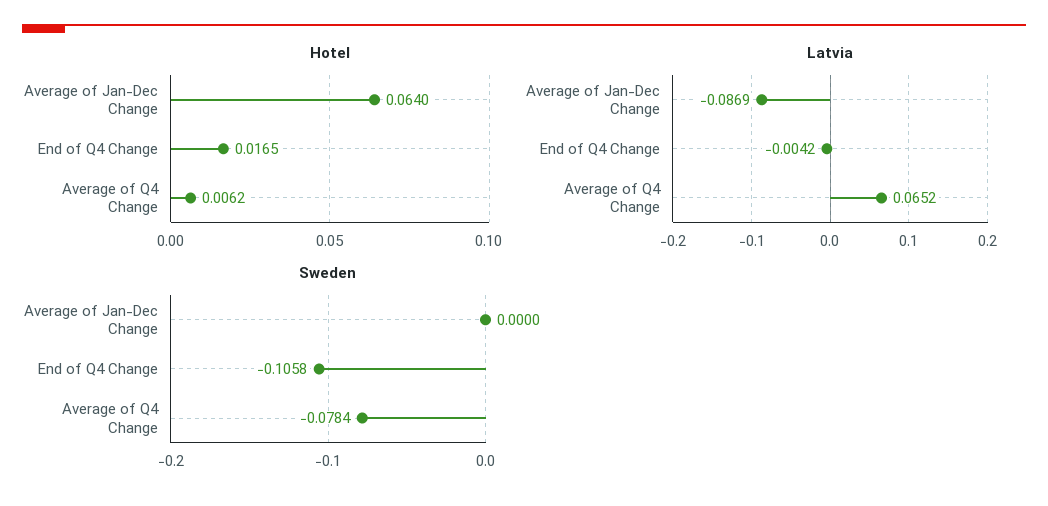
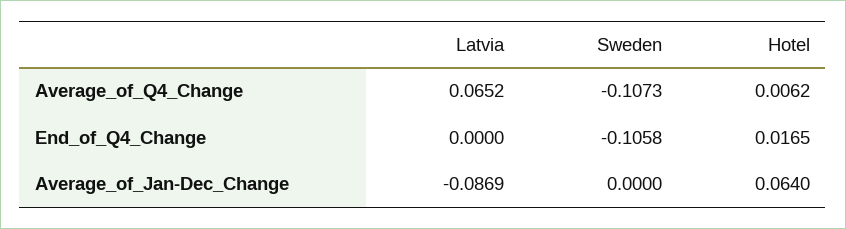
  {
    "Hotel": {
      "Average of Jan-Dec Change": 0.064,
      "End of Q4 Change": 0.0165,
      "Average of Q4 Change": 0.0062
    },
    "Latvia": {
      "Average of Jan-Dec Change": -0.0869,
-     "End of Q4 Change": -0.0042,
+     "End of Q4 Change": 0,
      "Average of Q4 Change": 0.0652
    },
    "Sweden": {
      "Average of Jan-Dec Change": 0,
      "End of Q4 Change": -0.1058,
-     "Average of Q4 Change": -0.0784
+     "Average of Q4 Change": -0.1073
    }
  }

